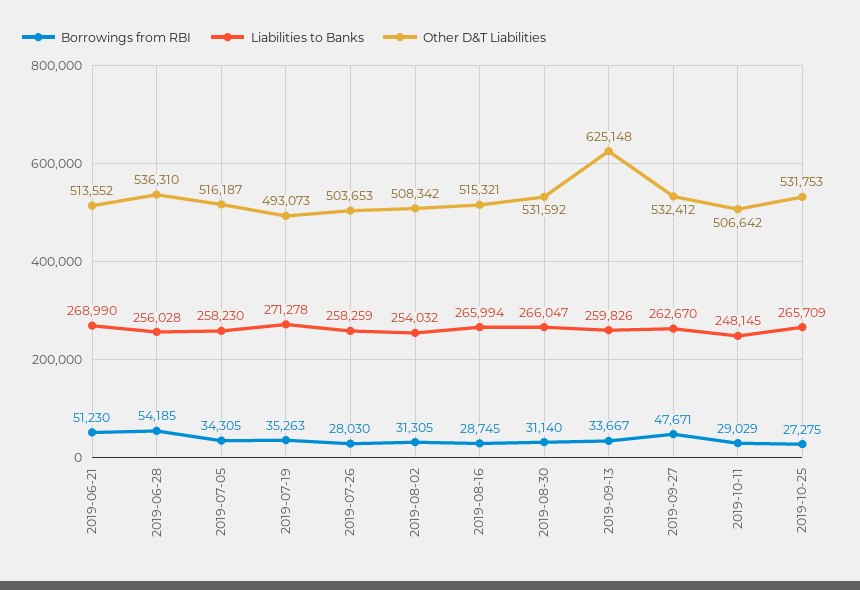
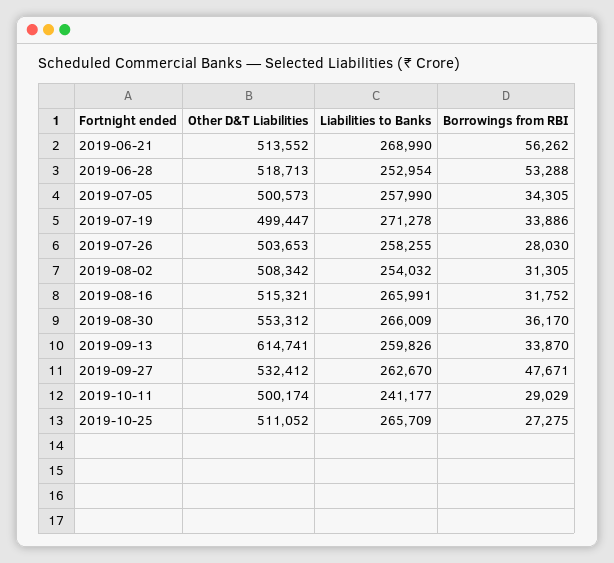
  {
    "Borrowings from RBI": {
-     "2019-06-21": 51230,
+     "2019-06-21": 56262,
-     "2019-06-28": 54185,
+     "2019-06-28": 53288,
      "2019-07-05": 34305,
-     "2019-07-19": 35263,
+     "2019-07-19": 33886,
      "2019-07-26": 28030,
      "2019-08-02": 31305,
-     "2019-08-16": 28745,
+     "2019-08-16": 31752,
-     "2019-08-30": 31140,
+     "2019-08-30": 36170,
-     "2019-09-13": 33667,
+     "2019-09-13": 33870,
      "2019-09-27": 47671,
      "2019-10-11": 29029,
      "2019-10-25": 27275
    },
    "Liabilities to Banks": {
      "2019-06-21": 268990,
-     "2019-06-28": 256028,
+     "2019-06-28": 252954,
-     "2019-07-05": 258230,
+     "2019-07-05": 257990,
      "2019-07-19": 271278,
-     "2019-07-26": 258259,
+     "2019-07-26": 258255,
      "2019-08-02": 254032,
-     "2019-08-16": 265994,
+     "2019-08-16": 265991,
-     "2019-08-30": 266047,
+     "2019-08-30": 266009,
      "2019-09-13": 259826,
      "2019-09-27": 262670,
-     "2019-10-11": 248145,
+     "2019-10-11": 241177,
      "2019-10-25": 265709
    },
    "Other D&T Liabilities": {
      "2019-06-21": 513552,
-     "2019-06-28": 536310,
+     "2019-06-28": 518713,
-     "2019-07-05": 516187,
+     "2019-07-05": 500573,
-     "2019-07-19": 493073,
+     "2019-07-19": 499447,
      "2019-07-26": 503653,
      "2019-08-02": 508342,
      "2019-08-16": 515321,
-     "2019-08-30": 531592,
+     "2019-08-30": 553312,
-     "2019-09-13": 625148,
+     "2019-09-13": 614741,
      "2019-09-27": 532412,
-     "2019-10-11": 506642,
+     "2019-10-11": 500174,
-     "2019-10-25": 531753
+     "2019-10-25": 511052
    }
  }

